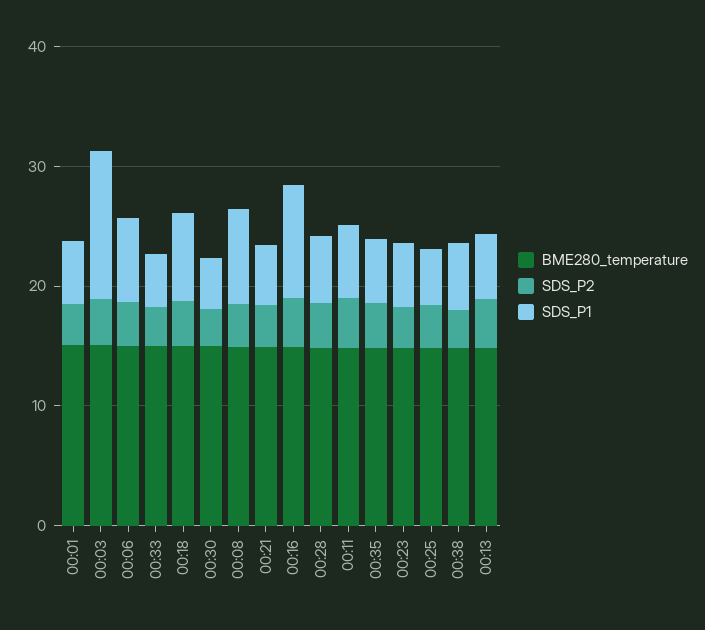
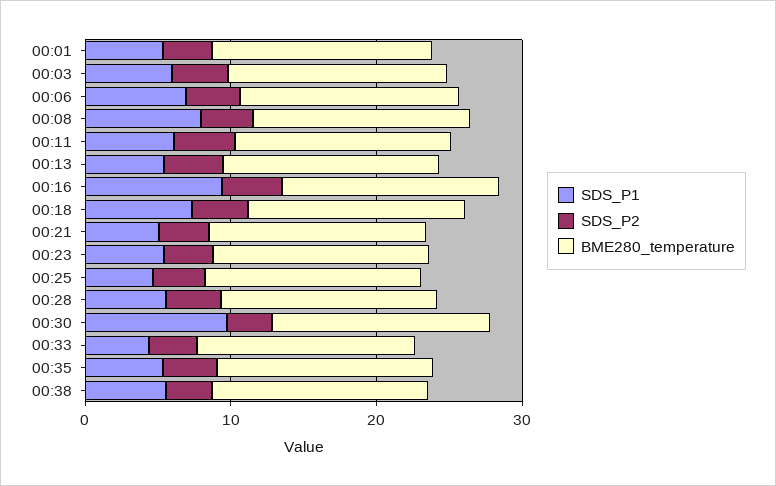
  {
    "BME280_temperature": {
      "00:01": 16,
      "00:03": 16,
      "00:06": 16,
      "00:33": 14,
      "00:18": 14,
      "00:30": 14,
      "00:08": 14,
      "00:21": 14,
      "00:16": 14,
      "00:28": 14,
      "00:11": 14,
      "00:35": 14,
      "00:23": 14,
      "00:25": 14,
      "00:38": 14,
      "00:13": 14
    },
    "SDS_P2": {
      "00:01": 4,
      "00:03": 4,
      "00:06": 4,
      "00:33": 4,
      "00:18": 4,
      "00:30": 4,
      "00:08": 4,
      "00:21": 4,
      "00:16": 4,
      "00:28": 4,
      "00:11": 4,
      "00:35": 4,
      "00:23": 4,
      "00:25": 4,
      "00:38": 4,
      "00:13": 4
    },
    "SDS_P1": {
      "00:01": 6,
-     "00:03": 12,
+     "00:03": 6,
      "00:06": 6,
      "00:33": 4,
      "00:18": 8,
-     "00:30": 4,
+     "00:30": 10,
      "00:08": 8,
      "00:21": 6,
      "00:16": 10,
      "00:28": 6,
      "00:11": 6,
      "00:35": 6,
      "00:23": 6,
      "00:25": 4,
      "00:38": 6,
      "00:13": 6
    }
  }

